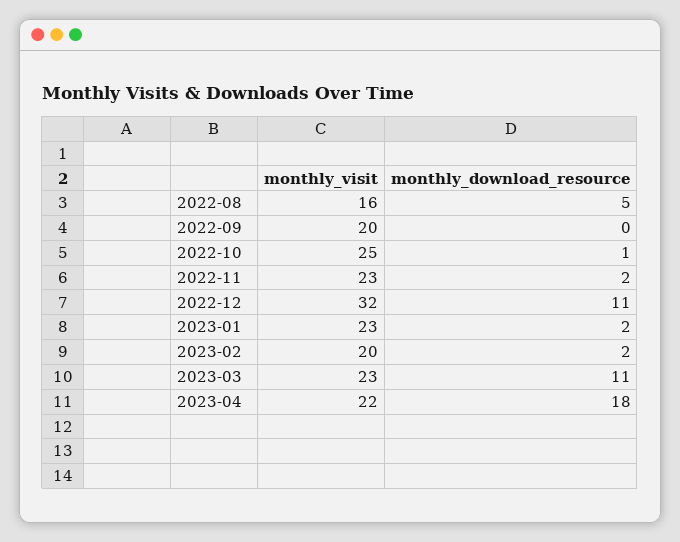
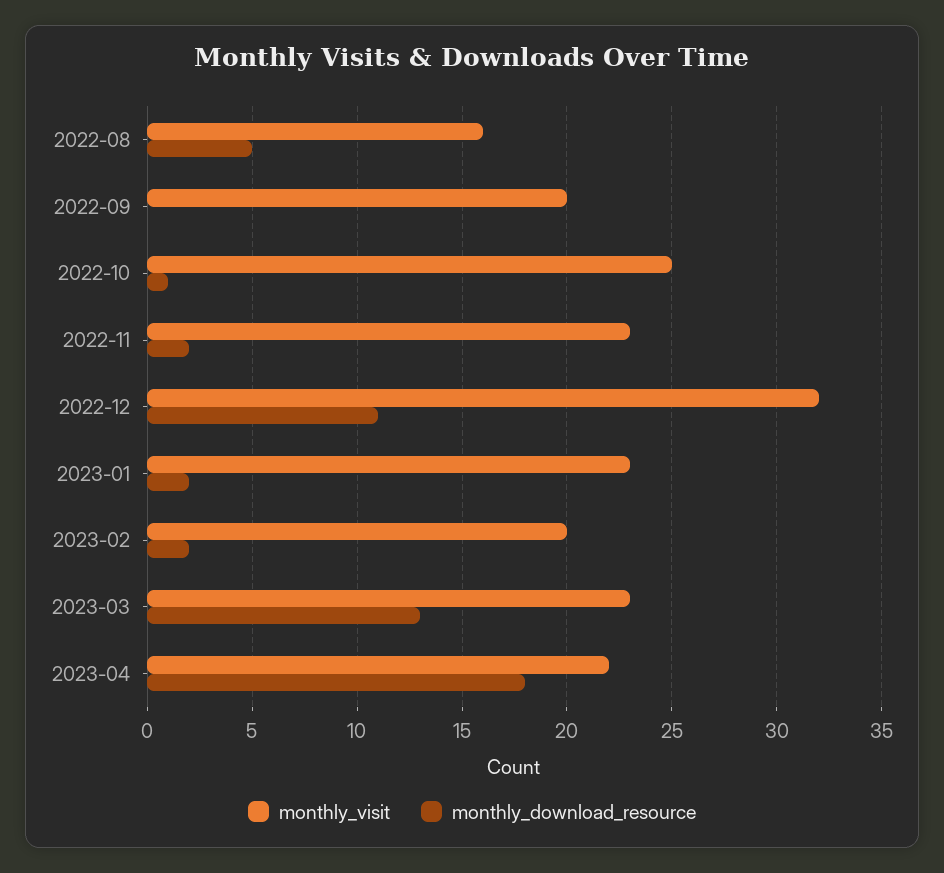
  {
    "monthly_visit": {
      "2022-08": 16,
      "2022-09": 20,
      "2022-10": 25,
      "2022-11": 23,
      "2022-12": 32,
      "2023-01": 23,
      "2023-02": 20,
      "2023-03": 23,
      "2023-04": 22
    },
    "monthly_download_resource": {
      "2022-08": 5,
      "2022-09": 0,
      "2022-10": 1,
      "2022-11": 2,
      "2022-12": 11,
      "2023-01": 2,
      "2023-02": 2,
-     "2023-03": 11,
+     "2023-03": 13,
      "2023-04": 18
    }
  }

